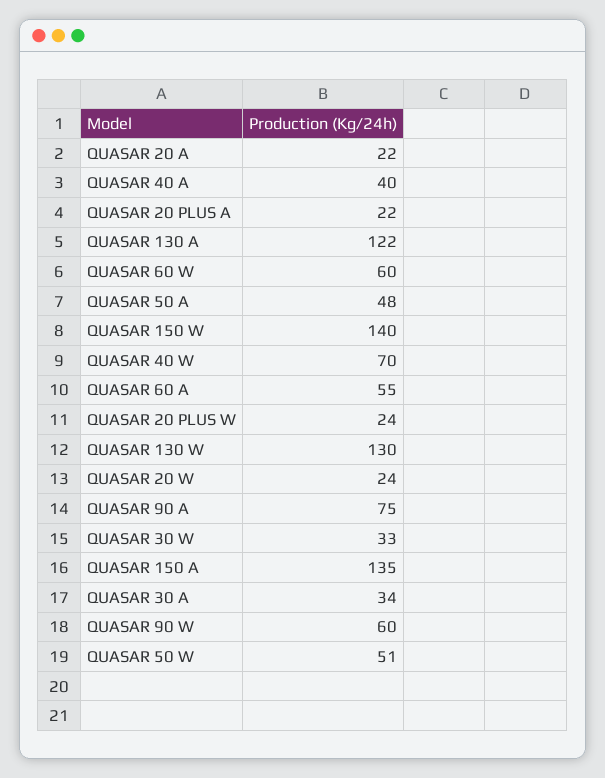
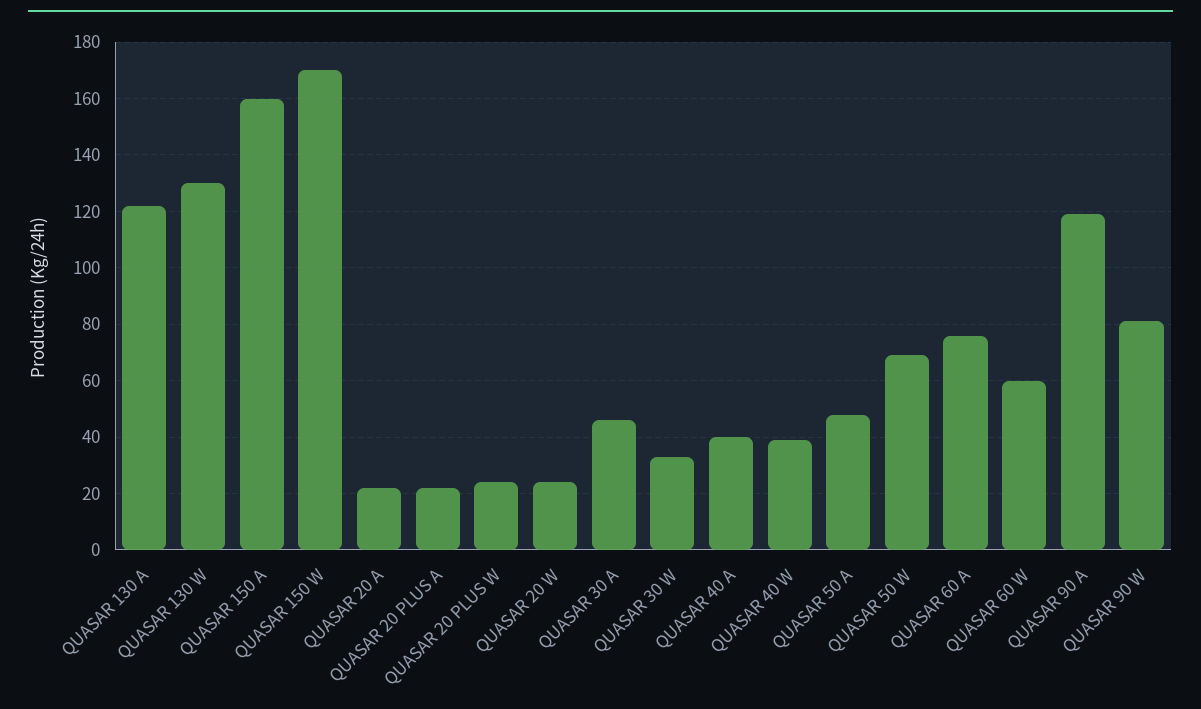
  {
    "QUASAR 20 A": 22,
    "QUASAR 40 A": 40,
    "QUASAR 20 PLUS A": 22,
    "QUASAR 130 A": 122,
    "QUASAR 60 W": 60,
    "QUASAR 50 A": 48,
-   "QUASAR 150 W": 140,
+   "QUASAR 150 W": 170,
-   "QUASAR 40 W": 70,
+   "QUASAR 40 W": 40,
-   "QUASAR 60 A": 55,
+   "QUASAR 60 A": 75,
    "QUASAR 20 PLUS W": 24,
    "QUASAR 130 W": 130,
    "QUASAR 20 W": 24,
-   "QUASAR 90 A": 75,
+   "QUASAR 90 A": 120,
    "QUASAR 30 W": 33,
-   "QUASAR 150 A": 135,
+   "QUASAR 150 A": 160,
-   "QUASAR 30 A": 34,
+   "QUASAR 30 A": 45,
-   "QUASAR 90 W": 60,
+   "QUASAR 90 W": 80,
-   "QUASAR 50 W": 51
+   "QUASAR 50 W": 70
  }

